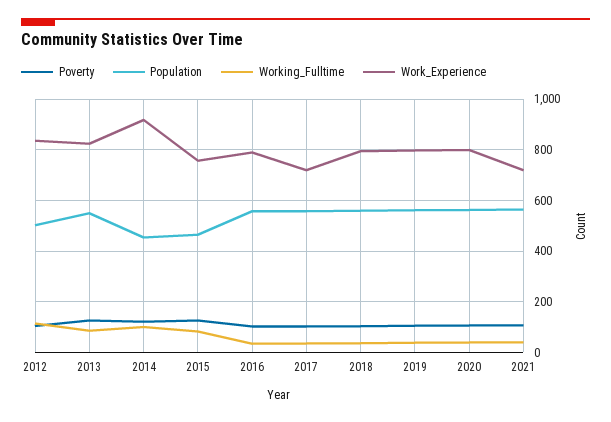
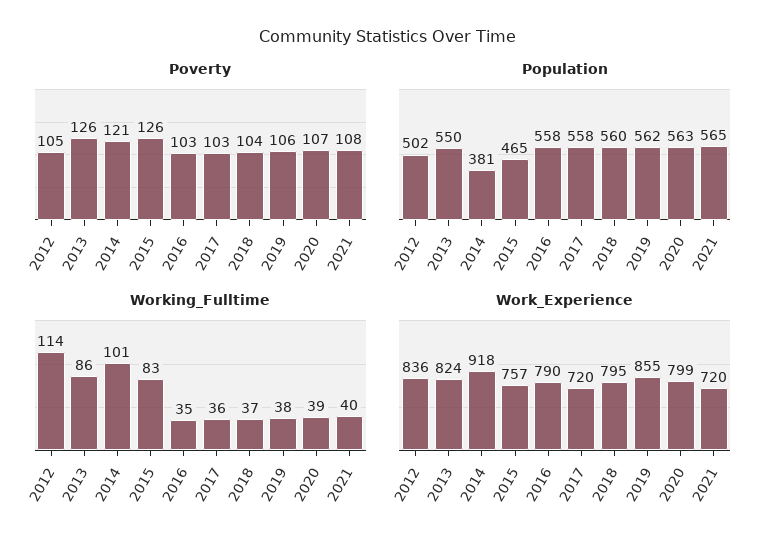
  {
    "Poverty": {
      "2012": 105,
      "2013": 126,
      "2014": 121,
      "2015": 126,
      "2016": 103,
      "2017": 103,
      "2018": 104,
      "2019": 106,
      "2020": 107,
      "2021": 108
    },
    "Population": {
      "2012": 502,
      "2013": 550,
-     "2014": 450,
+     "2014": 381,
      "2015": 465,
      "2016": 558,
      "2017": 558,
      "2018": 560,
      "2019": 562,
      "2020": 563,
      "2021": 565
    },
    "Working_Fulltime": {
      "2012": 114,
      "2013": 86,
      "2014": 101,
      "2015": 83,
      "2016": 35,
      "2017": 36,
      "2018": 37,
      "2019": 38,
      "2020": 39,
      "2021": 40
    },
    "Work_Experience": {
      "2012": 836,
      "2013": 824,
      "2014": 918,
      "2015": 757,
      "2016": 790,
      "2017": 720,
      "2018": 795,
-     "2019": 800,
+     "2019": 855,
      "2020": 799,
      "2021": 720
    }
  }

